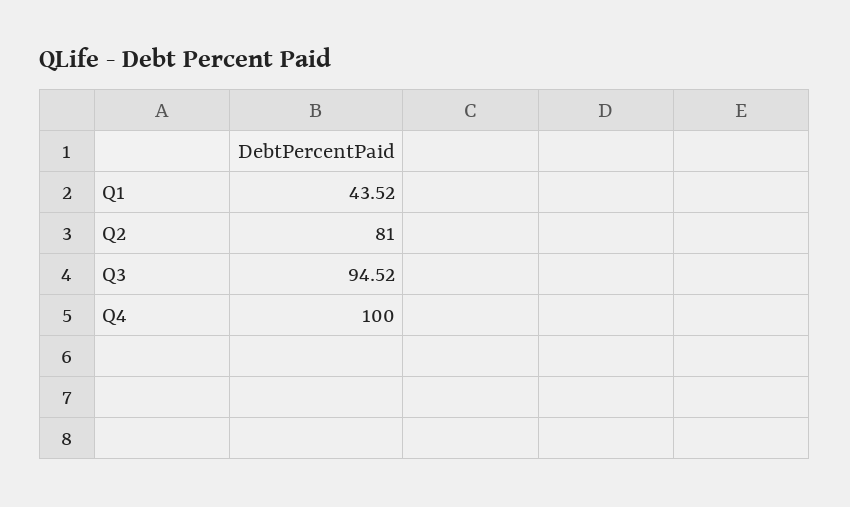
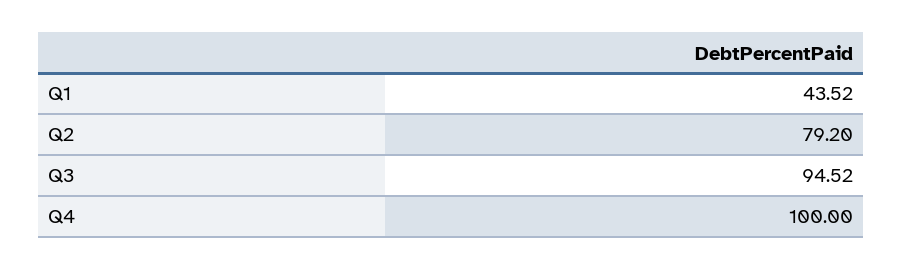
  {
    "Q1": 43.52,
-   "Q2": 81,
+   "Q2": 79.2,
    "Q3": 94.52,
    "Q4": 100
  }

